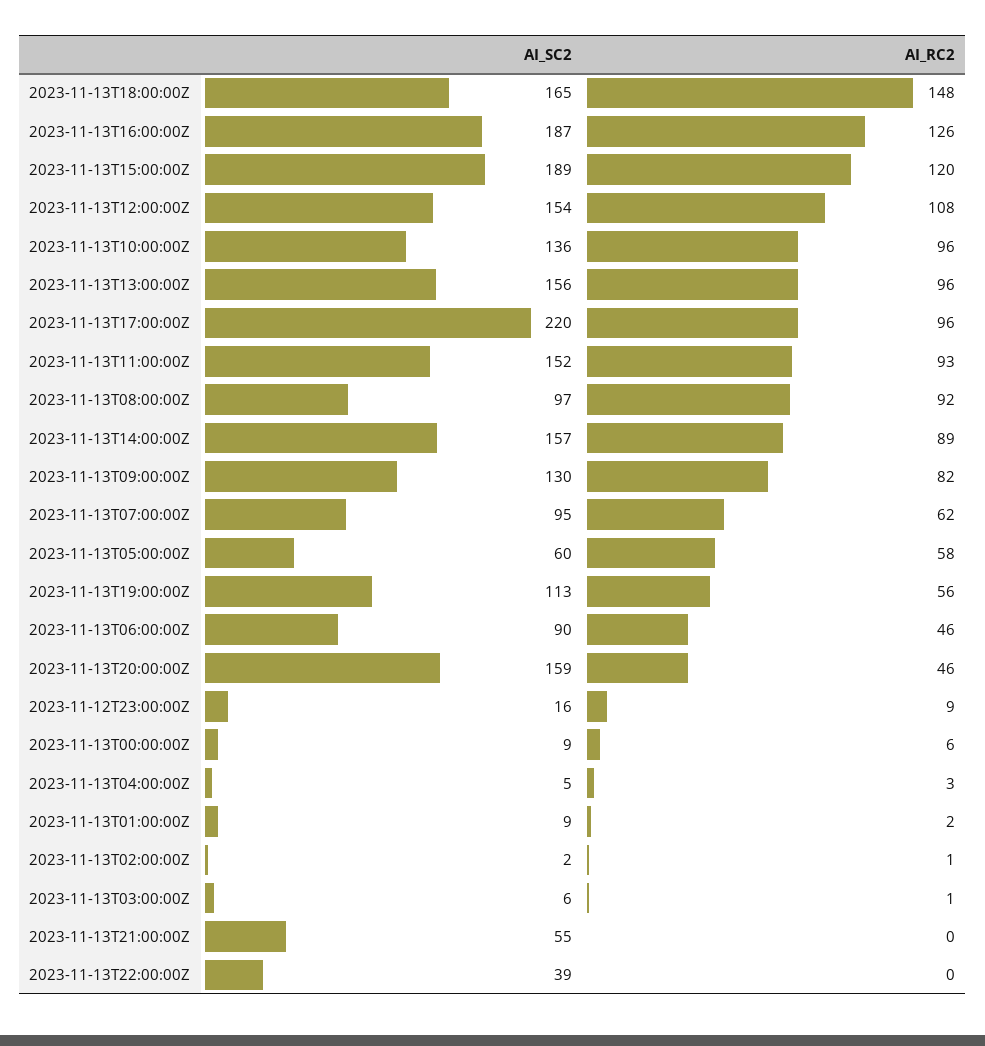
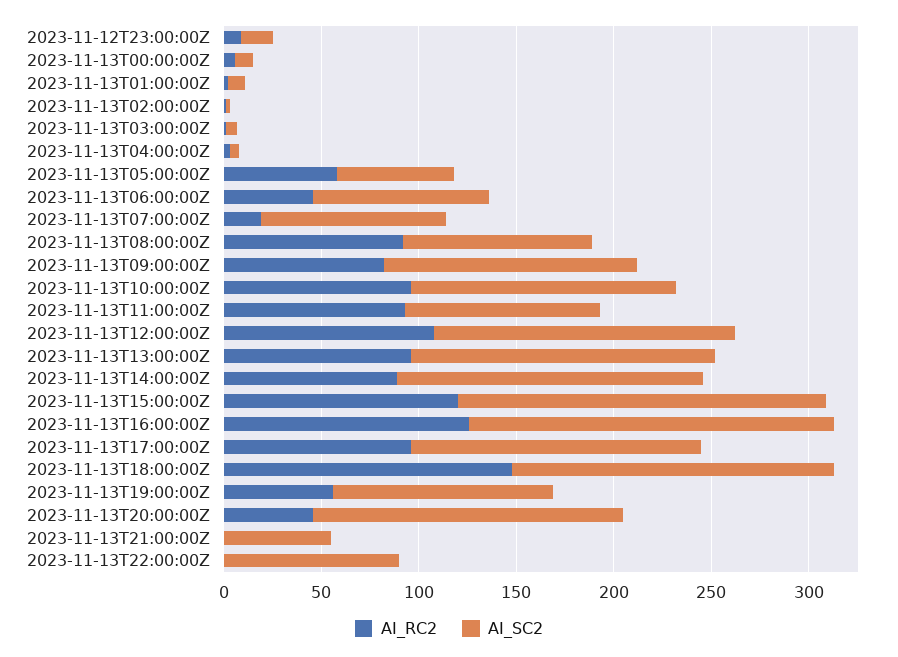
  {
    "AI_SC2": {
      "2023-11-13T18:00:00Z": 165,
      "2023-11-13T16:00:00Z": 187,
      "2023-11-13T15:00:00Z": 189,
      "2023-11-13T12:00:00Z": 154,
      "2023-11-13T10:00:00Z": 136,
      "2023-11-13T13:00:00Z": 156,
-     "2023-11-13T17:00:00Z": 220,
+     "2023-11-13T17:00:00Z": 150,
-     "2023-11-13T11:00:00Z": 152,
+     "2023-11-13T11:00:00Z": 100,
      "2023-11-13T08:00:00Z": 97,
      "2023-11-13T14:00:00Z": 157,
      "2023-11-13T09:00:00Z": 130,
      "2023-11-13T07:00:00Z": 95,
      "2023-11-13T05:00:00Z": 60,
      "2023-11-13T19:00:00Z": 113,
      "2023-11-13T06:00:00Z": 90,
      "2023-11-13T20:00:00Z": 159,
      "2023-11-12T23:00:00Z": 16,
      "2023-11-13T00:00:00Z": 9,
      "2023-11-13T04:00:00Z": 5,
      "2023-11-13T01:00:00Z": 9,
      "2023-11-13T02:00:00Z": 2,
      "2023-11-13T03:00:00Z": 6,
      "2023-11-13T21:00:00Z": 55,
-     "2023-11-13T22:00:00Z": 39
+     "2023-11-13T22:00:00Z": 90
    },
    "AI_RC2": {
      "2023-11-13T18:00:00Z": 148,
      "2023-11-13T16:00:00Z": 126,
      "2023-11-13T15:00:00Z": 120,
      "2023-11-13T12:00:00Z": 108,
      "2023-11-13T10:00:00Z": 96,
      "2023-11-13T13:00:00Z": 96,
      "2023-11-13T17:00:00Z": 96,
      "2023-11-13T11:00:00Z": 93,
      "2023-11-13T08:00:00Z": 92,
      "2023-11-13T14:00:00Z": 89,
      "2023-11-13T09:00:00Z": 82,
-     "2023-11-13T07:00:00Z": 62,
+     "2023-11-13T07:00:00Z": 20,
      "2023-11-13T05:00:00Z": 58,
      "2023-11-13T19:00:00Z": 56,
      "2023-11-13T06:00:00Z": 46,
      "2023-11-13T20:00:00Z": 46,
      "2023-11-12T23:00:00Z": 9,
      "2023-11-13T00:00:00Z": 6,
      "2023-11-13T04:00:00Z": 3,
      "2023-11-13T01:00:00Z": 2,
      "2023-11-13T02:00:00Z": 1,
      "2023-11-13T03:00:00Z": 1,
      "2023-11-13T21:00:00Z": 0,
      "2023-11-13T22:00:00Z": 0
    }
  }

